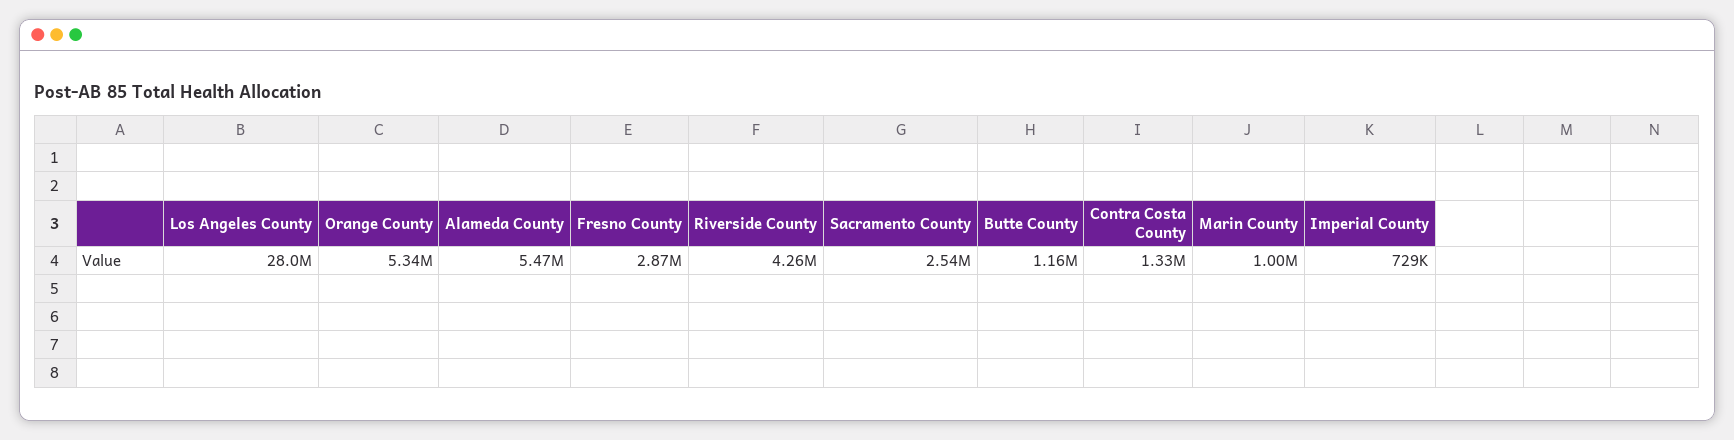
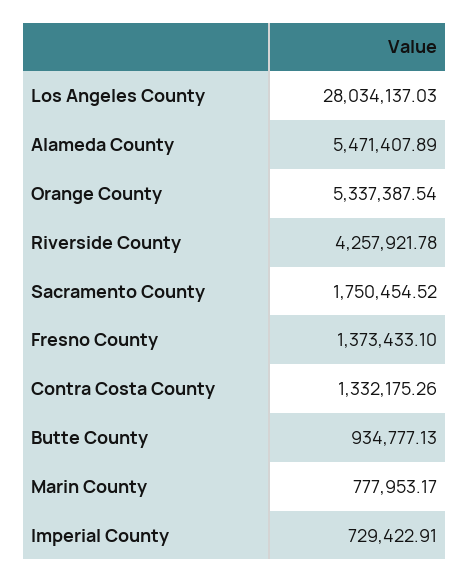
  {
    "Los Angeles County": 28034137.03,
    "Orange County": 5337387.54,
    "Alameda County": 5471407.89,
-   "Fresno County": 2870000,
+   "Fresno County": 1373433.1,
    "Riverside County": 4257921.78,
-   "Sacramento County": 2540000,
+   "Sacramento County": 1750454.52,
-   "Butte County": 1160000,
+   "Butte County": 934777.13,
    "Contra Costa County": 1332175.26,
-   "Marin County": 1000000,
+   "Marin County": 777953.17,
    "Imperial County": 729422.91
  }

